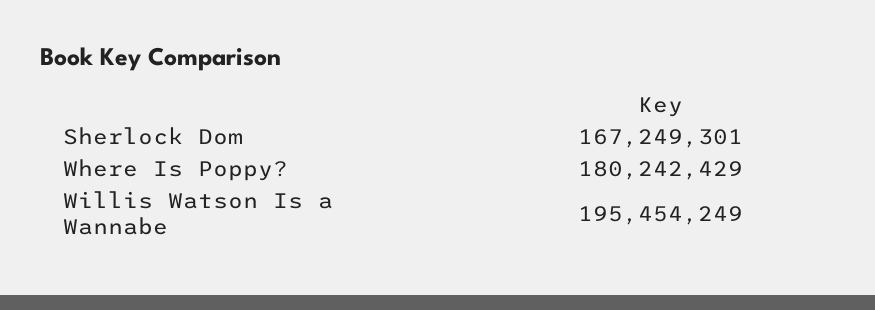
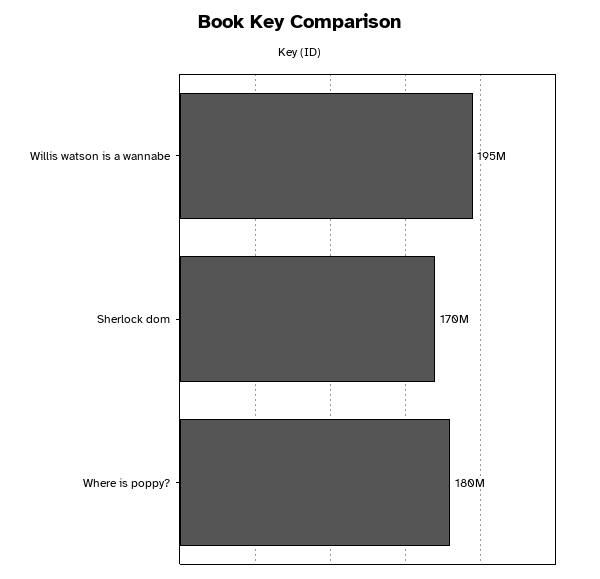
  {
-   "Sherlock Dom": 167249301,
+   "Sherlock Dom": 170000000,
    "Where Is Poppy?": 180242429,
    "Willis Watson Is a Wannabe": 195454249
  }

